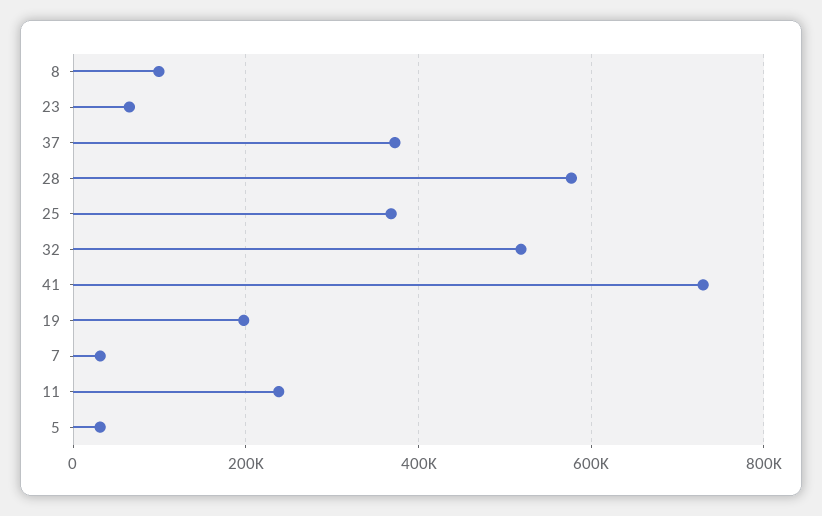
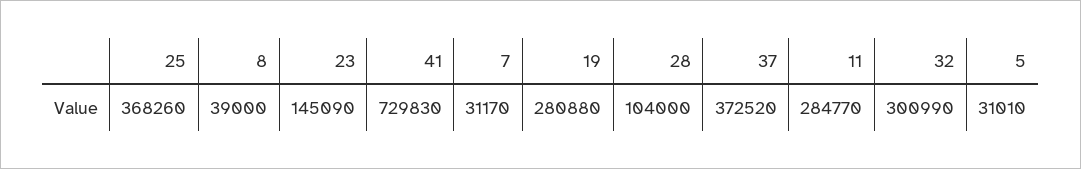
  {
-   "8": 100000,
+   "8": 39000,
-   "23": 60000,
+   "23": 145090,
    "37": 372520,
-   "28": 580000,
+   "28": 104000,
    "25": 368260,
-   "32": 520000,
+   "32": 300990,
    "41": 729830,
-   "19": 200000,
+   "19": 280880,
    "7": 31170,
-   "11": 240000,
+   "11": 284770,
    "5": 31010
  }

